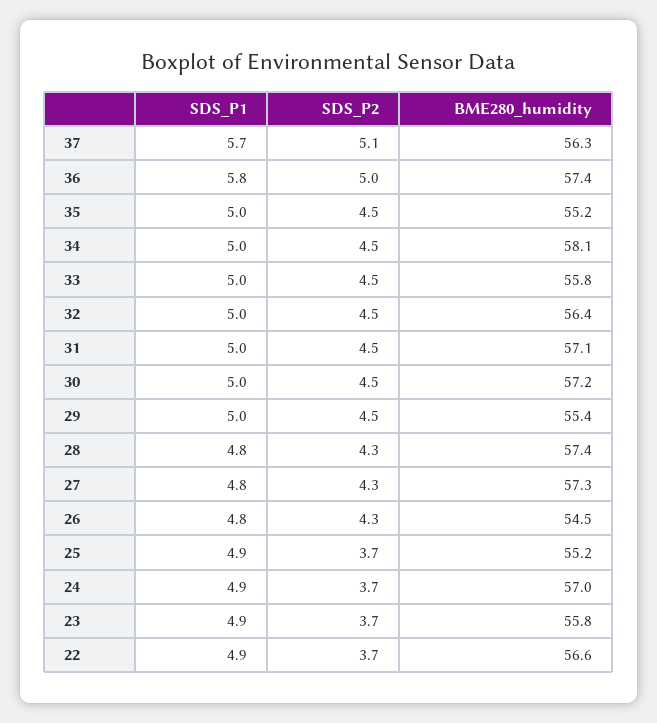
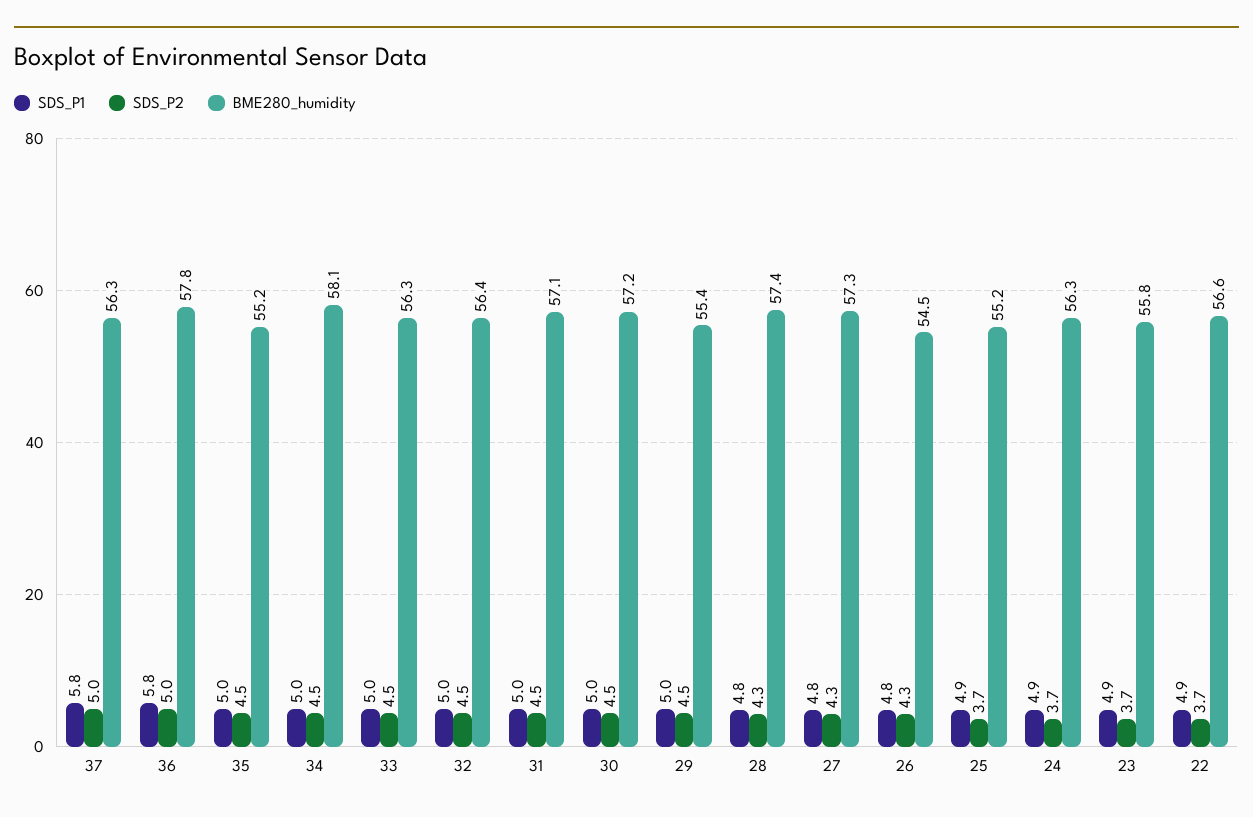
  {
    "SDS_P1": {
-     "37": 5.7,
+     "37": 5.8,
      "36": 5.8,
      "35": 5,
      "34": 5,
      "33": 5,
      "32": 5,
      "31": 5,
      "30": 5,
      "29": 5,
      "28": 4.8,
      "27": 4.8,
      "26": 4.8,
      "25": 4.9,
      "24": 4.9,
      "23": 4.9,
      "22": 4.9
    },
    "SDS_P2": {
-     "37": 5.1,
+     "37": 5,
      "36": 5,
      "35": 4.5,
      "34": 4.5,
      "33": 4.5,
      "32": 4.5,
      "31": 4.5,
      "30": 4.5,
      "29": 4.5,
      "28": 4.3,
      "27": 4.3,
      "26": 4.3,
      "25": 3.7,
      "24": 3.7,
      "23": 3.7,
      "22": 3.7
    },
    "BME280_humidity": {
      "37": 56.3,
-     "36": 57.4,
+     "36": 57.8,
      "35": 55.2,
      "34": 58.1,
-     "33": 55.8,
+     "33": 56.3,
      "32": 56.4,
      "31": 57.1,
      "30": 57.2,
      "29": 55.4,
      "28": 57.4,
      "27": 57.3,
      "26": 54.5,
      "25": 55.2,
-     "24": 57,
+     "24": 56.3,
      "23": 55.8,
      "22": 56.6
    }
  }

